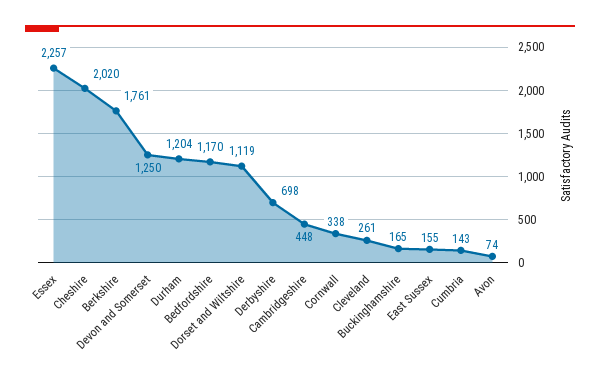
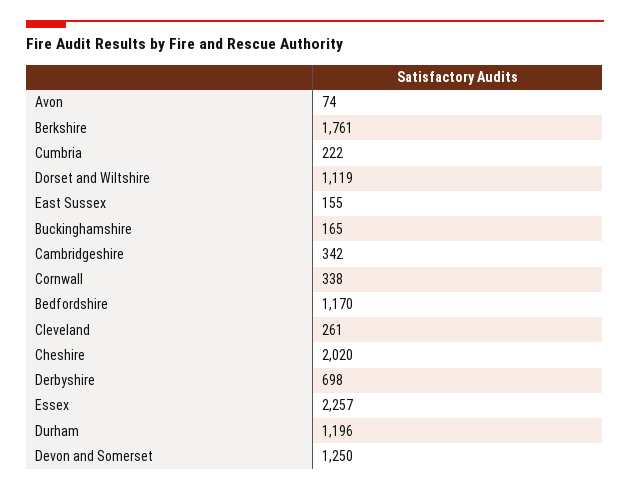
  {
    "Essex": 2257,
    "Cheshire": 2020,
    "Berkshire": 1761,
    "Devon and Somerset": 1250,
-   "Durham": 1204,
+   "Durham": 1196,
    "Bedfordshire": 1170,
    "Dorset and Wiltshire": 1119,
    "Derbyshire": 698,
-   "Cambridgeshire": 448,
+   "Cambridgeshire": 342,
    "Cornwall": 338,
    "Cleveland": 261,
    "Buckinghamshire": 165,
    "East Sussex": 155,
-   "Cumbria": 143,
+   "Cumbria": 222,
    "Avon": 74
  }

